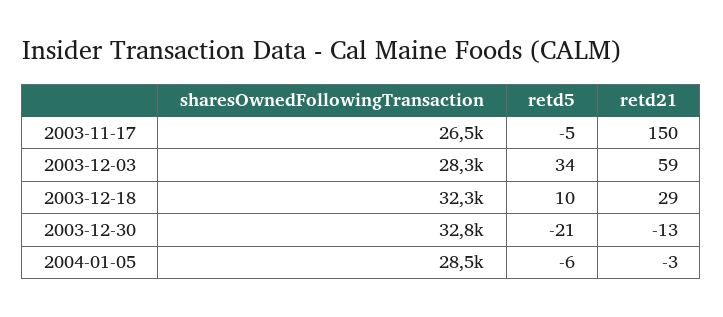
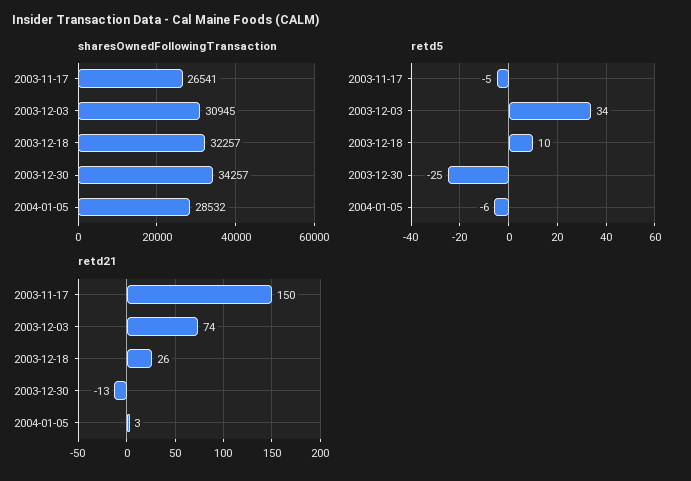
  {
    "sharesOwnedFollowingTransaction": {
      "2003-11-17": 26541,
-     "2003-12-03": 28300,
+     "2003-12-03": 30945,
      "2003-12-18": 32257,
-     "2003-12-30": 32800,
+     "2003-12-30": 34257,
      "2004-01-05": 28532
    },
    "retd5": {
      "2003-11-17": -5,
      "2003-12-03": 34,
      "2003-12-18": 10,
-     "2003-12-30": -21,
+     "2003-12-30": -25,
      "2004-01-05": -6
    },
    "retd21": {
      "2003-11-17": 150,
-     "2003-12-03": 59,
+     "2003-12-03": 74,
-     "2003-12-18": 29,
+     "2003-12-18": 26,
      "2003-12-30": -13,
-     "2004-01-05": -3
+     "2004-01-05": 3
    }
  }

